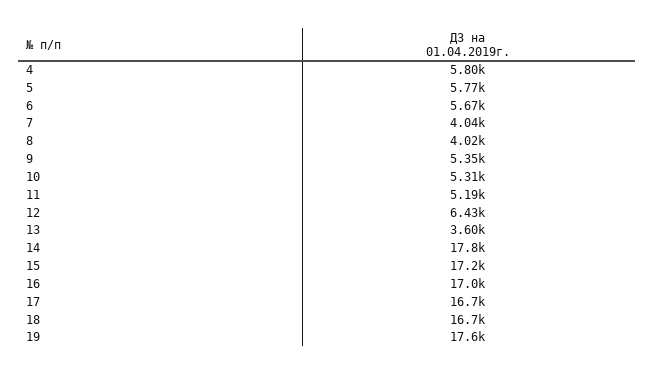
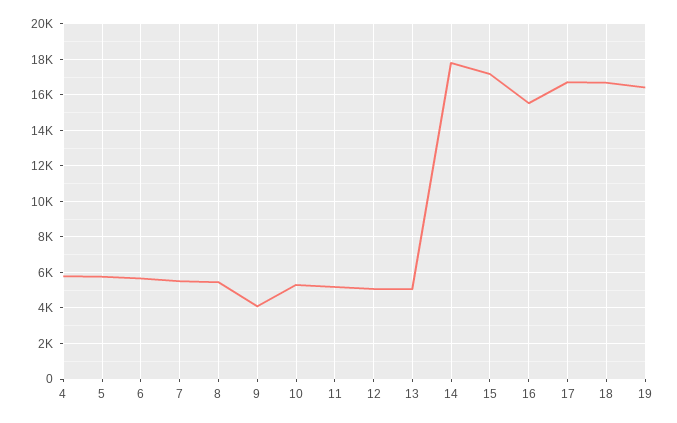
  {
    "4": 5800,
    "5": 5770,
    "6": 5670,
-   "7": 4040,
+   "7": 5500,
-   "8": 4020,
+   "8": 5500,
-   "9": 5350,
+   "9": 4000,
    "10": 5310,
    "11": 5190,
-   "12": 6430,
+   "12": 5000,
-   "13": 3600,
+   "13": 5000,
    "14": 17800,
    "15": 17200,
-   "16": 17000,
+   "16": 15500,
    "17": 16700,
    "18": 16700,
-   "19": 17600
+   "19": 16500
  }

